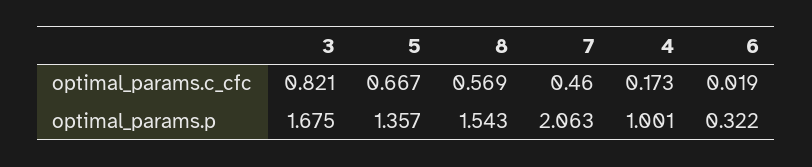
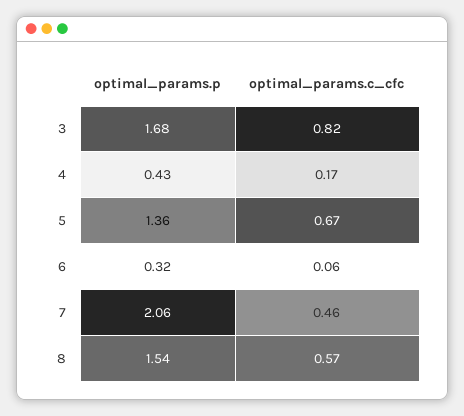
  {
    "3": {
      "optimal_params.c_cfc": 0.821,
      "optimal_params.p": 1.675
    },
    "5": {
      "optimal_params.c_cfc": 0.667,
      "optimal_params.p": 1.357
    },
    "8": {
      "optimal_params.c_cfc": 0.569,
      "optimal_params.p": 1.543
    },
    "7": {
      "optimal_params.c_cfc": 0.46,
      "optimal_params.p": 2.063
    },
    "4": {
      "optimal_params.c_cfc": 0.173,
-     "optimal_params.p": 1.001
+     "optimal_params.p": 0.43
    },
    "6": {
-     "optimal_params.c_cfc": 0.019,
+     "optimal_params.c_cfc": 0.06,
      "optimal_params.p": 0.322
    }
  }

